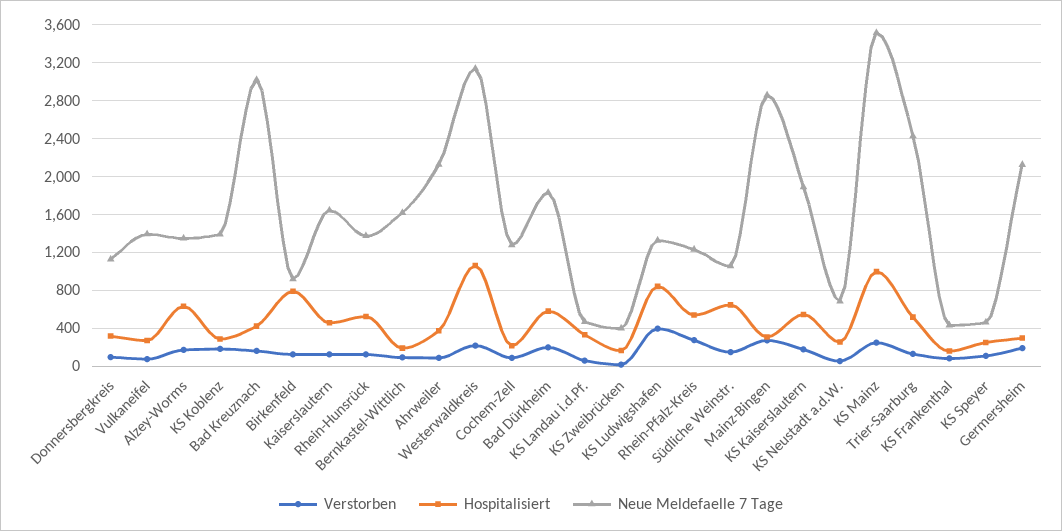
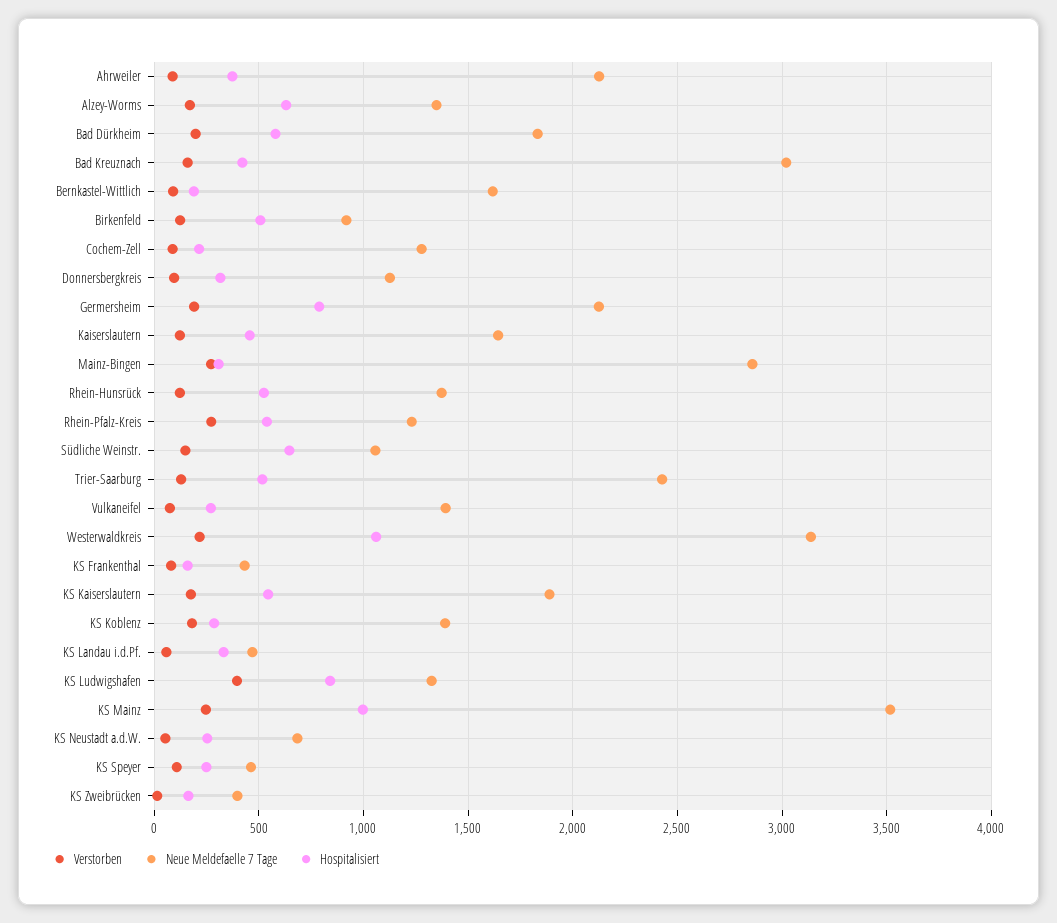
  {
    "Verstorben": {
      "Donnersbergkreis": 100,
      "Vulkaneifel": 100,
      "Alzey-Worms": 150,
      "KS Koblenz": 200,
      "Bad Kreuznach": 150,
      "Birkenfeld": 100,
      "Kaiserslautern": 100,
      "Rhein-Hunsrück": 100,
      "Bernkastel-Wittlich": 100,
      "Ahrweiler": 100,
      "Westerwaldkreis": 200,
      "Cochem-Zell": 100,
      "Bad Dürkheim": 200,
      "KS Landau i.d.Pf.": 50,
      "KS Zweibrücken": 0,
      "KS Ludwigshafen": 400,
      "Rhein-Pfalz-Kreis": 250,
      "Südliche Weinstr.": 150,
      "Mainz-Bingen": 250,
      "KS Kaiserslautern": 200,
      "KS Neustadt a.d.W.": 50,
      "KS Mainz": 250,
      "Trier-Saarburg": 150,
      "KS Frankenthal": 100,
      "KS Speyer": 100,
      "Germersheim": 200
    },
    "Hospitalisiert": {
      "Donnersbergkreis": 300,
      "Vulkaneifel": 250,
      "Alzey-Worms": 650,
      "KS Koblenz": 300,
      "Bad Kreuznach": 400,
-     "Birkenfeld": 800,
+     "Birkenfeld": 500,
      "Kaiserslautern": 450,
      "Rhein-Hunsrück": 500,
      "Bernkastel-Wittlich": 200,
      "Ahrweiler": 350,
      "Westerwaldkreis": 1050,
      "Cochem-Zell": 200,
      "Bad Dürkheim": 600,
      "KS Landau i.d.Pf.": 350,
      "KS Zweibrücken": 150,
      "KS Ludwigshafen": 850,
      "Rhein-Pfalz-Kreis": 550,
      "Südliche Weinstr.": 650,
      "Mainz-Bingen": 300,
      "KS Kaiserslautern": 550,
      "KS Neustadt a.d.W.": 250,
      "KS Mainz": 1000,
      "Trier-Saarburg": 500,
      "KS Frankenthal": 150,
      "KS Speyer": 250,
-     "Germersheim": 300
+     "Germersheim": 800
    },
    "Neue Meldefaelle 7 Tage": {
      "Donnersbergkreis": 1150,
      "Vulkaneifel": 1400,
      "Alzey-Worms": 1350,
      "KS Koblenz": 1400,
      "Bad Kreuznach": 3000,
      "Birkenfeld": 900,
      "Kaiserslautern": 1650,
      "Rhein-Hunsrück": 1350,
      "Bernkastel-Wittlich": 1600,
      "Ahrweiler": 2150,
      "Westerwaldkreis": 3150,
      "Cochem-Zell": 1300,
      "Bad Dürkheim": 1850,
      "KS Landau i.d.Pf.": 450,
      "KS Zweibrücken": 400,
      "KS Ludwigshafen": 1350,
      "Rhein-Pfalz-Kreis": 1250,
      "Südliche Weinstr.": 1050,
      "Mainz-Bingen": 2850,
      "KS Kaiserslautern": 1900,
      "KS Neustadt a.d.W.": 700,
      "KS Mainz": 3500,
      "Trier-Saarburg": 2450,
      "KS Frankenthal": 450,
      "KS Speyer": 450,
      "Germersheim": 2150
    }
  }

